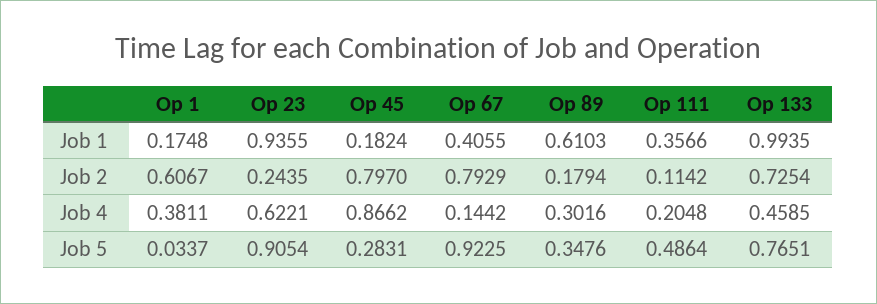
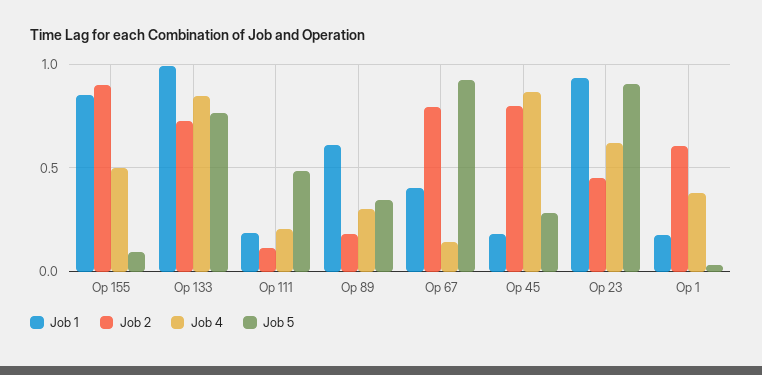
  {
    "Job 1": {
      "Op 1": 0.1748,
      "Op 23": 0.9355,
      "Op 45": 0.1824,
      "Op 67": 0.4055,
      "Op 89": 0.6103,
-     "Op 111": 0.3566,
+     "Op 111": 0.2,
-     "Op 133": 0.9935
+     "Op 133": 0.9935,
+     "Op 155": 0.85
    },
    "Job 2": {
      "Op 1": 0.6067,
-     "Op 23": 0.2435,
+     "Op 23": 0.45,
      "Op 45": 0.797,
      "Op 67": 0.7929,
      "Op 89": 0.1794,
      "Op 111": 0.1142,
-     "Op 133": 0.7254
+     "Op 133": 0.7254,
+     "Op 155": 0.9
    },
    "Job 4": {
      "Op 1": 0.3811,
      "Op 23": 0.6221,
      "Op 45": 0.8662,
      "Op 67": 0.1442,
      "Op 89": 0.3016,
      "Op 111": 0.2048,
-     "Op 133": 0.4585
+     "Op 133": 0.85,
+     "Op 155": 0.5
    },
    "Job 5": {
      "Op 1": 0.0337,
      "Op 23": 0.9054,
      "Op 45": 0.2831,
      "Op 67": 0.9225,
      "Op 89": 0.3476,
      "Op 111": 0.4864,
-     "Op 133": 0.7651
+     "Op 133": 0.7651,
+     "Op 155": 0.1
    }
  }

